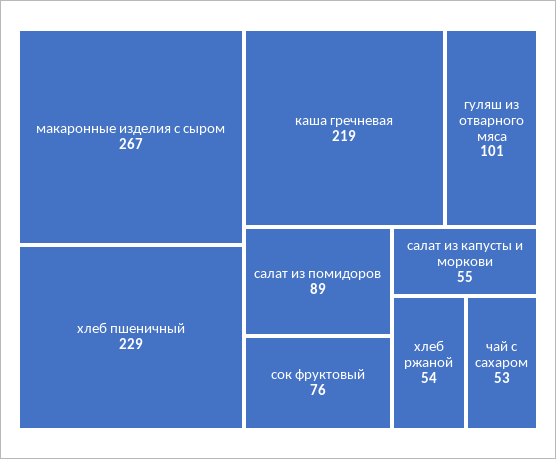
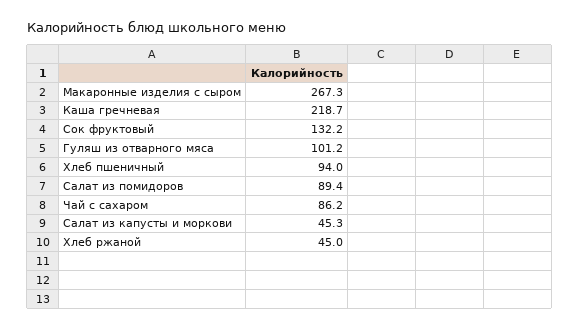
  {
    "макаронные изделия с сыром": 267.3,
-   "хлеб пшеничный": 229,
+   "хлеб пшеничный": 94,
    "каша гречневая": 218.7,
    "гуляш из отварного мяса": 101.2,
    "салат из помидоров": 89.4,
-   "сок фруктовый": 76,
+   "сок фруктовый": 132.2,
-   "салат из капусты и моркови": 55,
+   "салат из капусты и моркови": 45.3,
-   "хлеб ржаной": 54,
+   "хлеб ржаной": 45,
-   "чай с сахаром": 53
+   "чай с сахаром": 86.2
  }

